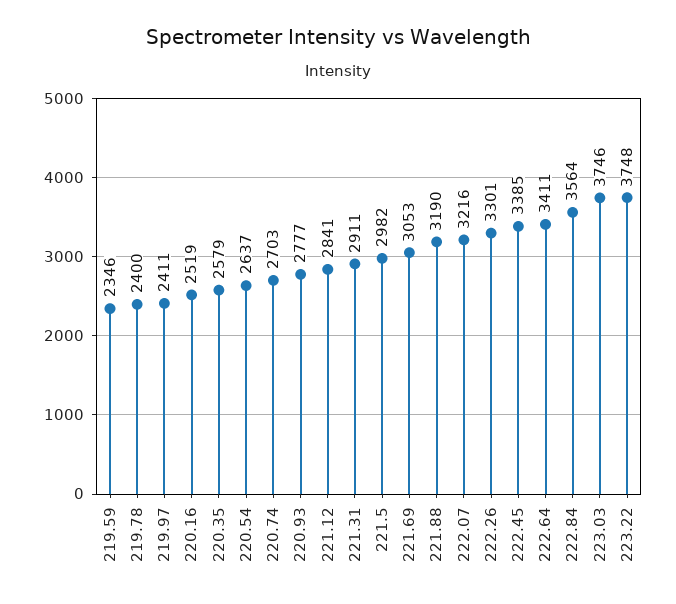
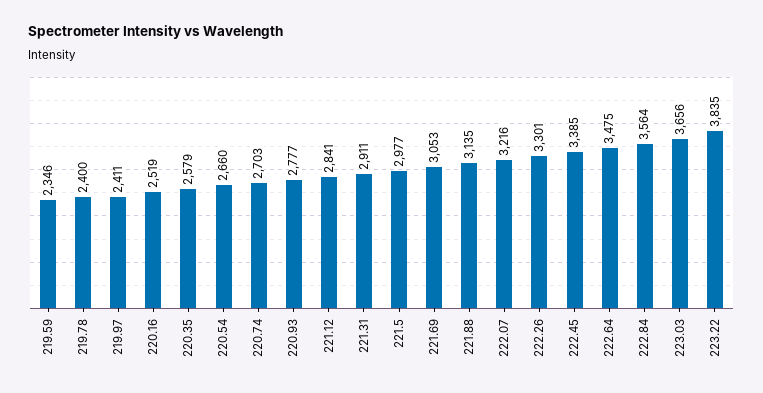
  {
    "219.59": 2346,
    "219.78": 2400,
    "219.97": 2411,
    "220.16": 2519,
    "220.35": 2579,
-   "220.54": 2637,
+   "220.54": 2660,
    "220.74": 2703,
    "220.93": 2777,
    "221.12": 2841,
    "221.31": 2911,
-   "221.5": 2982,
+   "221.5": 2977,
    "221.69": 3053,
-   "221.88": 3190,
+   "221.88": 3135,
    "222.07": 3216,
    "222.26": 3301,
    "222.45": 3385,
-   "222.64": 3411,
+   "222.64": 3475,
    "222.84": 3564,
-   "223.03": 3746,
+   "223.03": 3656,
-   "223.22": 3748
+   "223.22": 3835
  }

